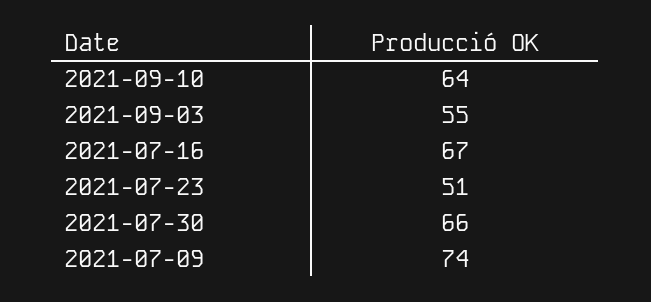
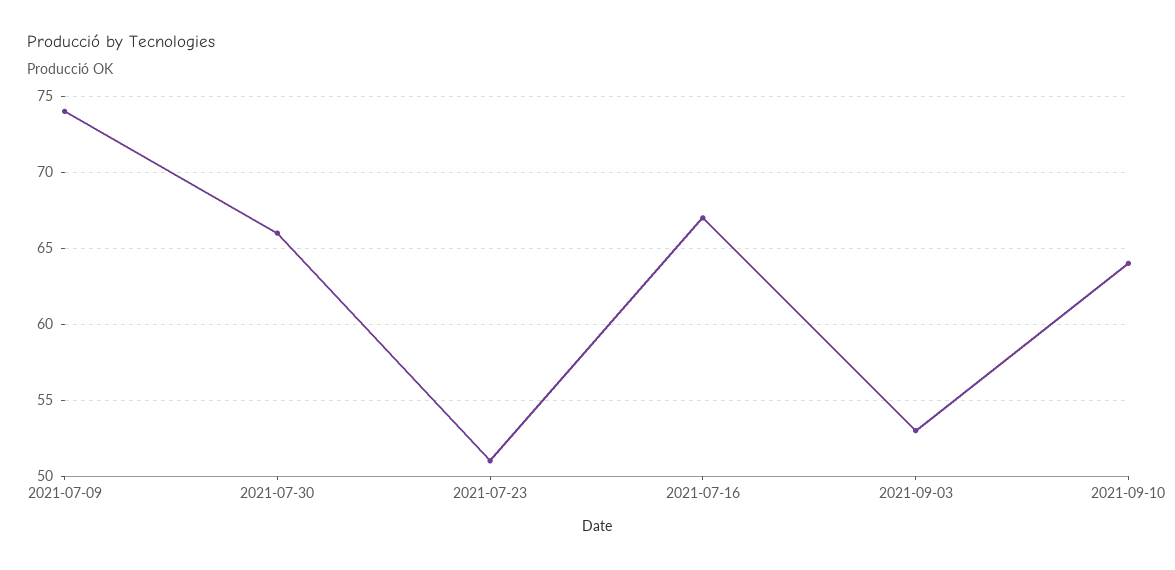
  {
    "2021-09-10": 64,
-   "2021-09-03": 55,
+   "2021-09-03": 53,
    "2021-07-16": 67,
    "2021-07-23": 51,
    "2021-07-30": 66,
    "2021-07-09": 74
  }

